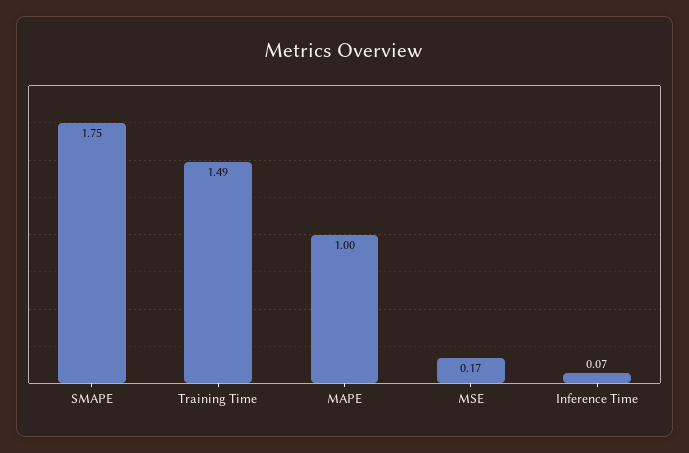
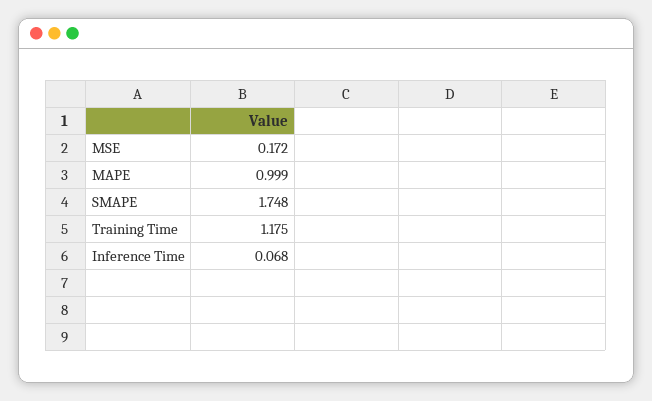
  {
    "SMAPE": 1.748,
-   "Training Time": 1.49,
+   "Training Time": 1.175,
    "MAPE": 0.999,
    "MSE": 0.172,
    "Inference Time": 0.068
  }

